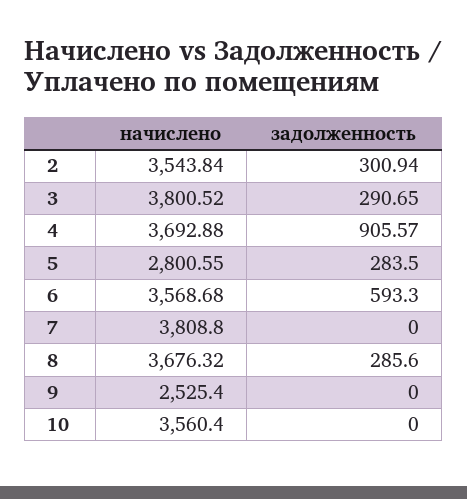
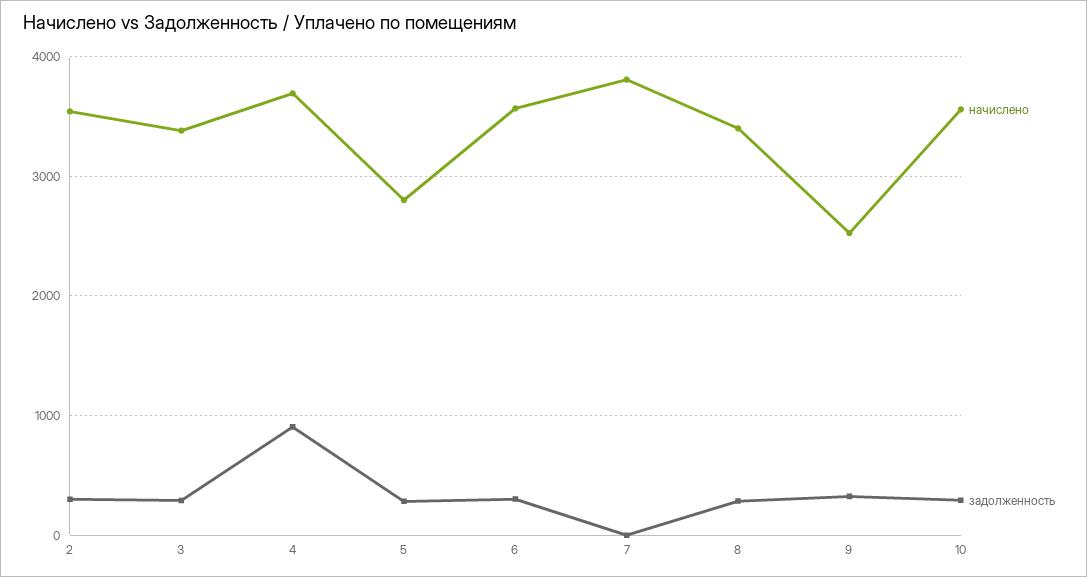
  {
    "начислено": {
      "2": 3543.84,
-     "3": 3800.52,
+     "3": 3400,
      "4": 3692.88,
      "5": 2800.55,
      "6": 3568.68,
      "7": 3808.8,
-     "8": 3676.32,
+     "8": 3400,
      "9": 2525.4,
      "10": 3560.4
    },
    "задолженность": {
      "2": 300.94,
      "3": 290.65,
      "4": 905.57,
      "5": 283.5,
-     "6": 593.3,
+     "6": 300,
      "7": 0,
      "8": 285.6,
-     "9": 0,
+     "9": 300,
-     "10": 0
+     "10": 300
    }
  }

